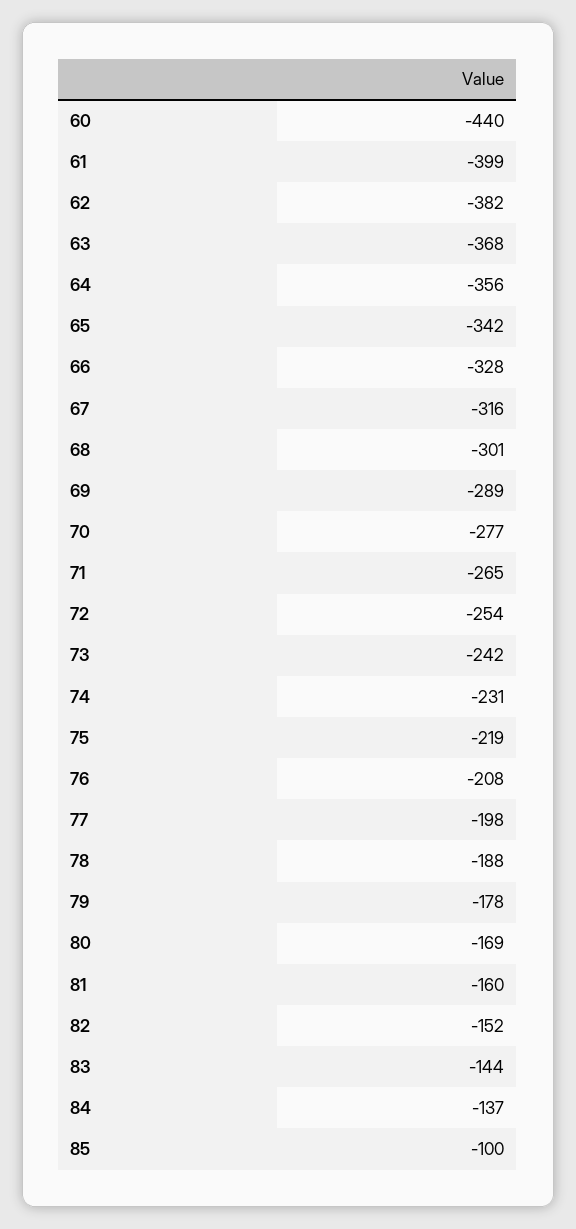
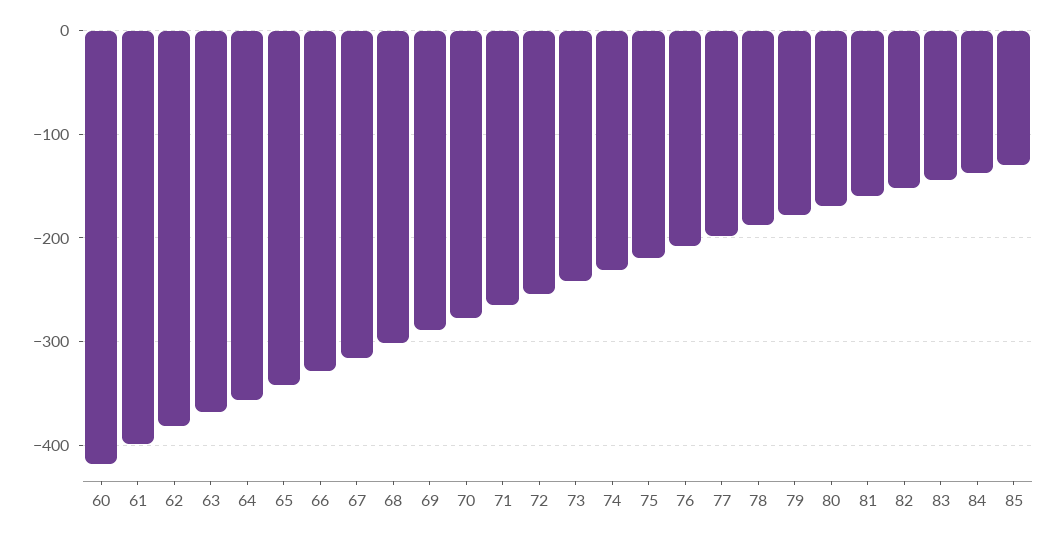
  {
-   "60": -440,
+   "60": -420,
    "61": -399,
    "62": -382,
    "63": -368,
    "64": -356,
    "65": -342,
    "66": -328,
    "67": -316,
    "68": -301,
    "69": -289,
    "70": -277,
    "71": -265,
    "72": -254,
    "73": -242,
    "74": -231,
    "75": -219,
    "76": -208,
    "77": -198,
    "78": -188,
    "79": -178,
    "80": -169,
    "81": -160,
    "82": -152,
    "83": -144,
    "84": -137,
-   "85": -100
+   "85": -130
  }

